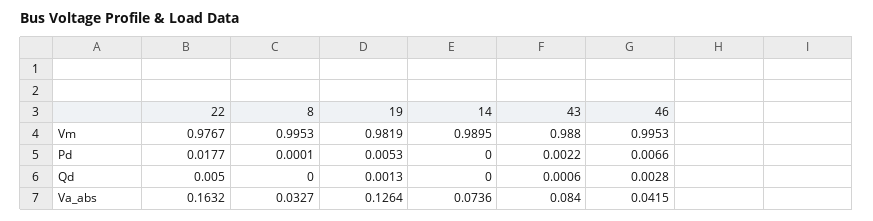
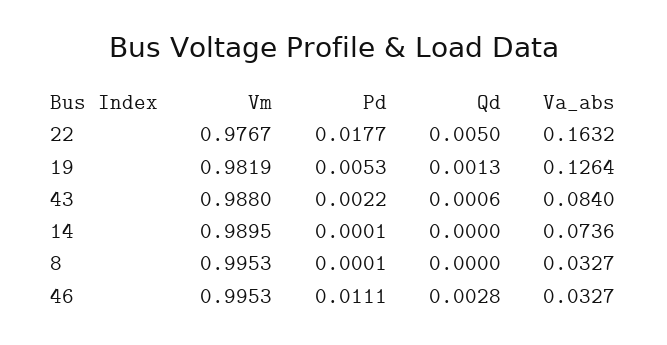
  {
    "22": {
      "Vm": 0.9767,
      "Pd": 0.0177,
      "Qd": 0.005,
      "Va_abs": 0.1632
    },
    "8": {
      "Vm": 0.9953,
      "Pd": 0.0001,
      "Qd": 0,
      "Va_abs": 0.0327
    },
    "19": {
      "Vm": 0.9819,
      "Pd": 0.0053,
      "Qd": 0.0013,
      "Va_abs": 0.1264
    },
    "14": {
      "Vm": 0.9895,
-     "Pd": 0,
+     "Pd": 0.0001,
      "Qd": 0,
      "Va_abs": 0.0736
    },
    "43": {
      "Vm": 0.988,
      "Pd": 0.0022,
      "Qd": 0.0006,
      "Va_abs": 0.084
    },
    "46": {
      "Vm": 0.9953,
-     "Pd": 0.0066,
+     "Pd": 0.0111,
      "Qd": 0.0028,
-     "Va_abs": 0.0415
+     "Va_abs": 0.0327
    }
  }

